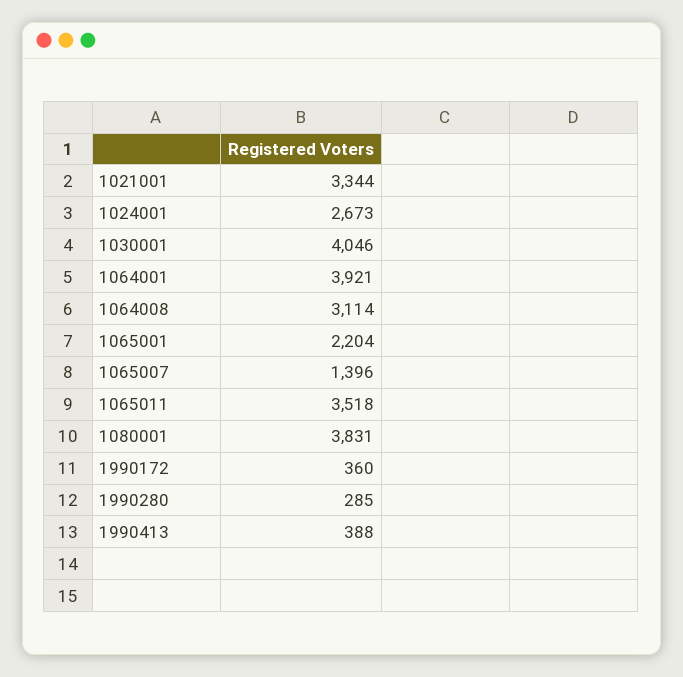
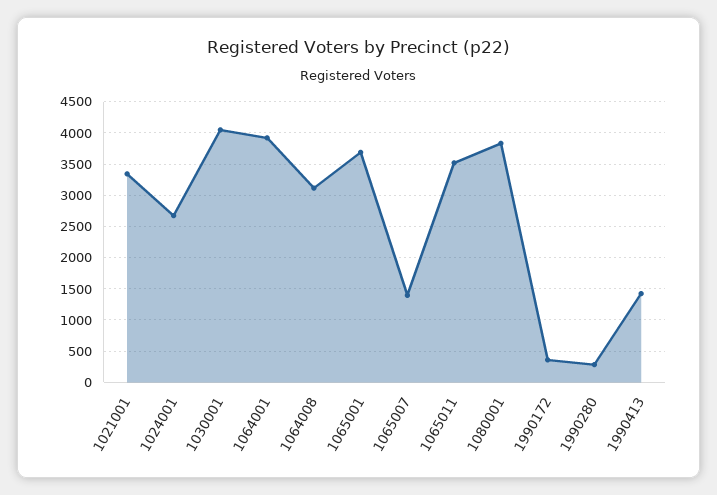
  {
    "1021001": 3344,
    "1024001": 2673,
    "1030001": 4046,
    "1064001": 3921,
    "1064008": 3114,
-   "1065001": 2204,
+   "1065001": 3700,
    "1065007": 1396,
    "1065011": 3518,
    "1080001": 3831,
    "1990172": 360,
    "1990280": 285,
-   "1990413": 388
+   "1990413": 1400
  }

